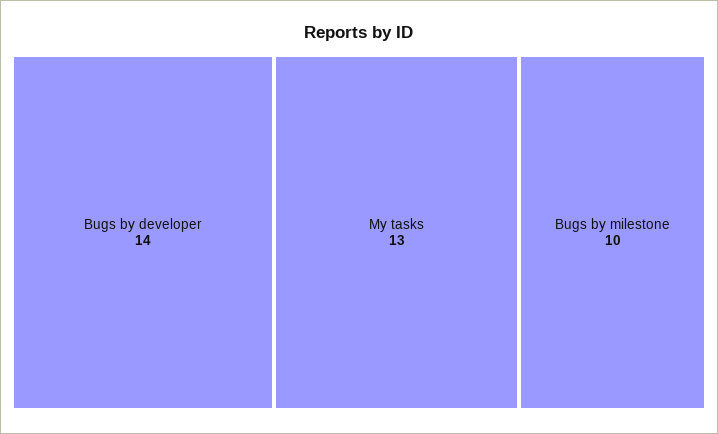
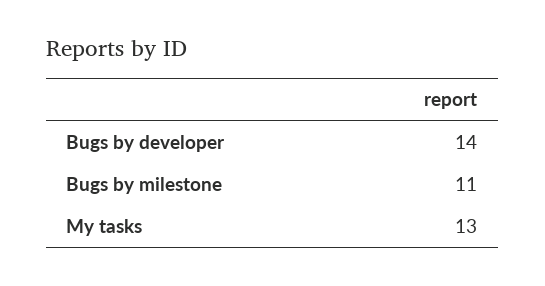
  {
    "Bugs by developer": 14,
    "My tasks": 13,
-   "Bugs by milestone": 10
+   "Bugs by milestone": 11
  }

